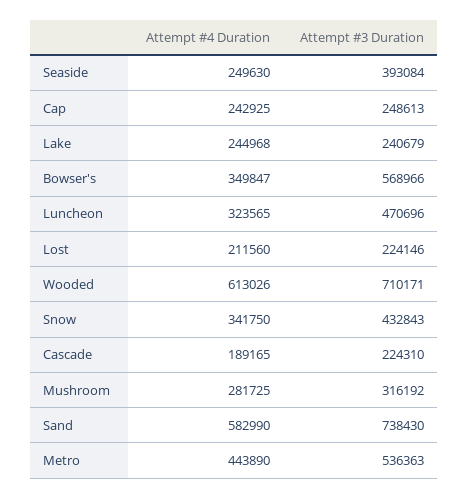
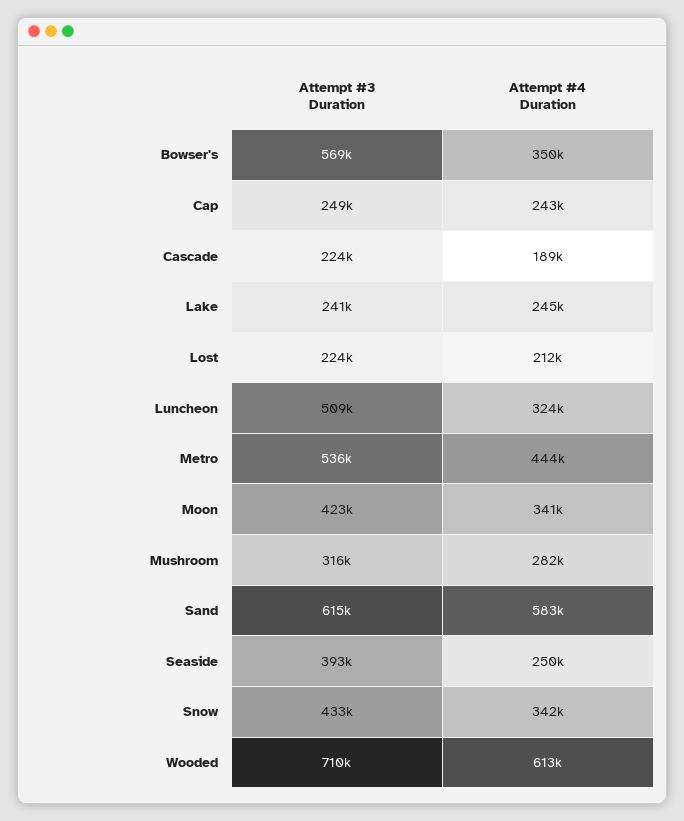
  {
    "Attempt #4 Duration": {
      "Seaside": 249630,
      "Cap": 242925,
      "Lake": 244968,
      "Bowser's": 349847,
      "Luncheon": 323565,
      "Lost": 211560,
      "Wooded": 613026,
      "Snow": 341750,
      "Cascade": 189165,
      "Mushroom": 281725,
      "Sand": 582990,
-     "Metro": 443890
+     "Metro": 443890,
+     "Moon": 341000
    },
    "Attempt #3 Duration": {
      "Seaside": 393084,
      "Cap": 248613,
      "Lake": 240679,
      "Bowser's": 568966,
-     "Luncheon": 470696,
+     "Luncheon": 509000,
      "Lost": 224146,
      "Wooded": 710171,
      "Snow": 432843,
      "Cascade": 224310,
      "Mushroom": 316192,
-     "Sand": 738430,
+     "Sand": 615000,
-     "Metro": 536363
+     "Metro": 536363,
+     "Moon": 423000
    }
  }

